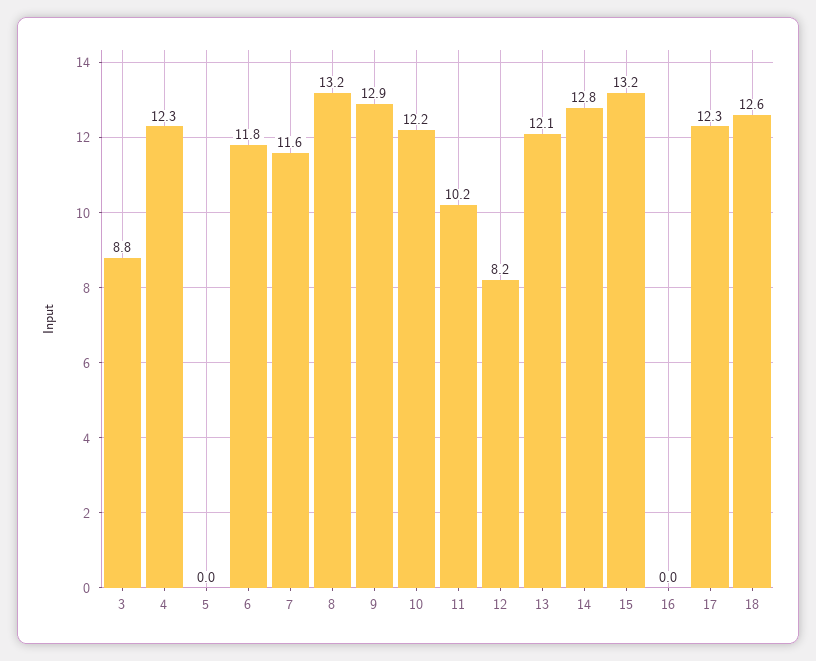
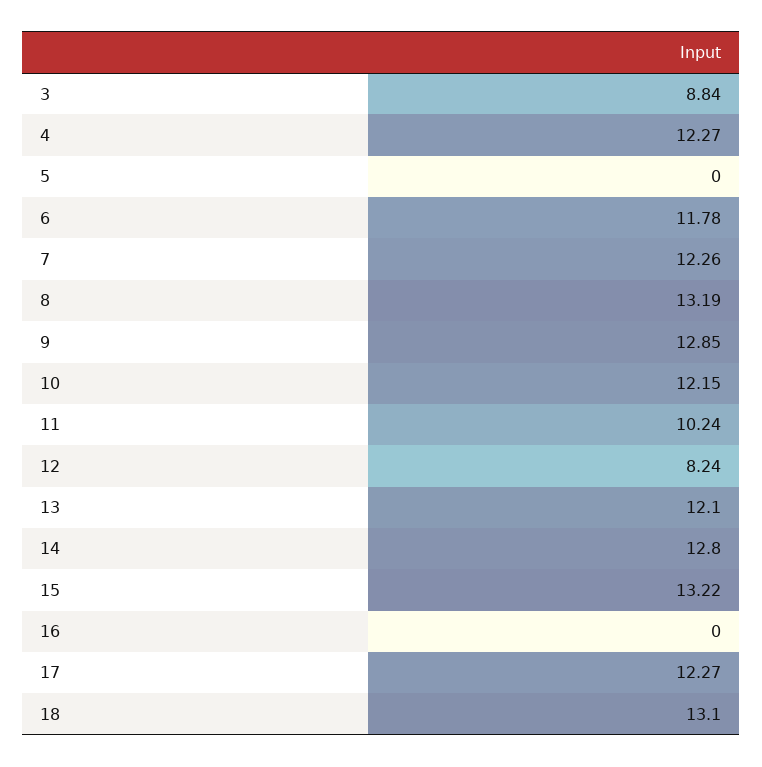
  {
    "3": 8.84,
    "4": 12.27,
    "5": 0,
    "6": 11.78,
-   "7": 11.6,
+   "7": 12.26,
    "8": 13.19,
    "9": 12.85,
    "10": 12.15,
    "11": 10.24,
    "12": 8.24,
    "13": 12.1,
    "14": 12.8,
    "15": 13.22,
    "16": 0,
    "17": 12.27,
-   "18": 12.6
+   "18": 13.1
  }

